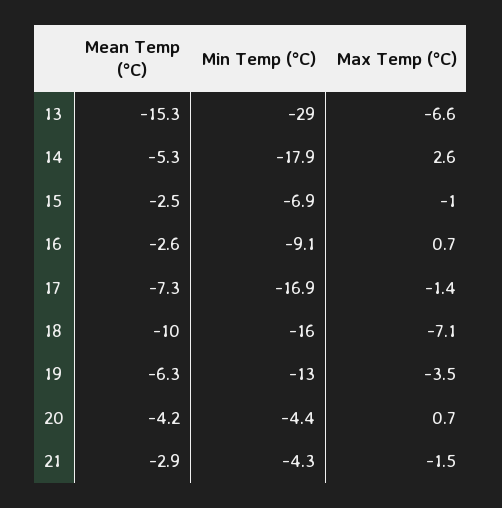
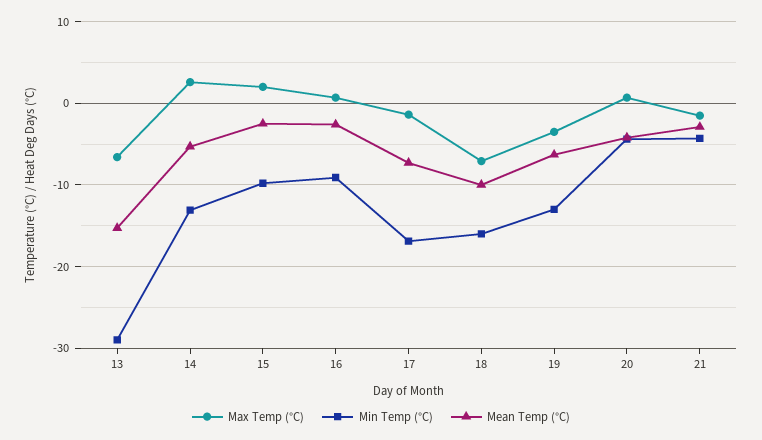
  {
    "Mean Temp (°C)": {
      "13": -15.3,
      "14": -5.3,
      "15": -2.5,
      "16": -2.6,
      "17": -7.3,
      "18": -10,
      "19": -6.3,
      "20": -4.2,
      "21": -2.9
    },
    "Min Temp (°C)": {
      "13": -29,
-     "14": -17.9,
+     "14": -13,
-     "15": -6.9,
+     "15": -10,
      "16": -9.1,
      "17": -16.9,
      "18": -16,
      "19": -13,
      "20": -4.4,
      "21": -4.3
    },
    "Max Temp (°C)": {
      "13": -6.6,
      "14": 2.6,
-     "15": -1,
+     "15": 2,
      "16": 0.7,
      "17": -1.4,
      "18": -7.1,
      "19": -3.5,
      "20": 0.7,
      "21": -1.5
    }
  }

